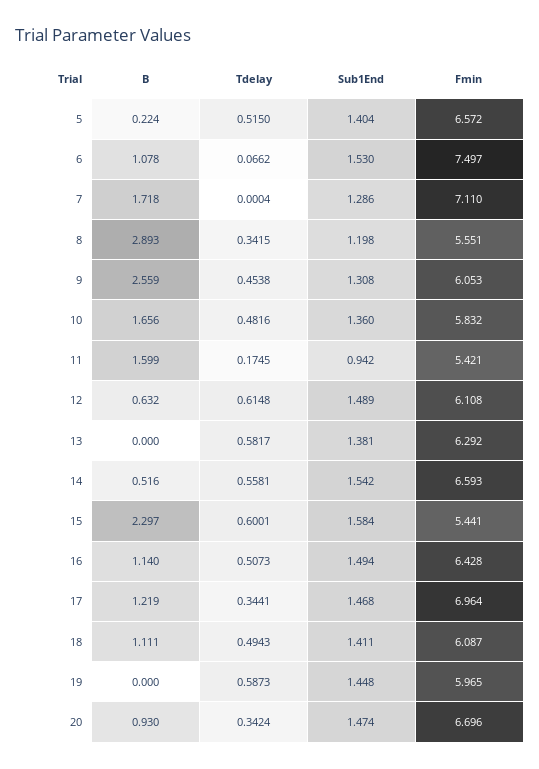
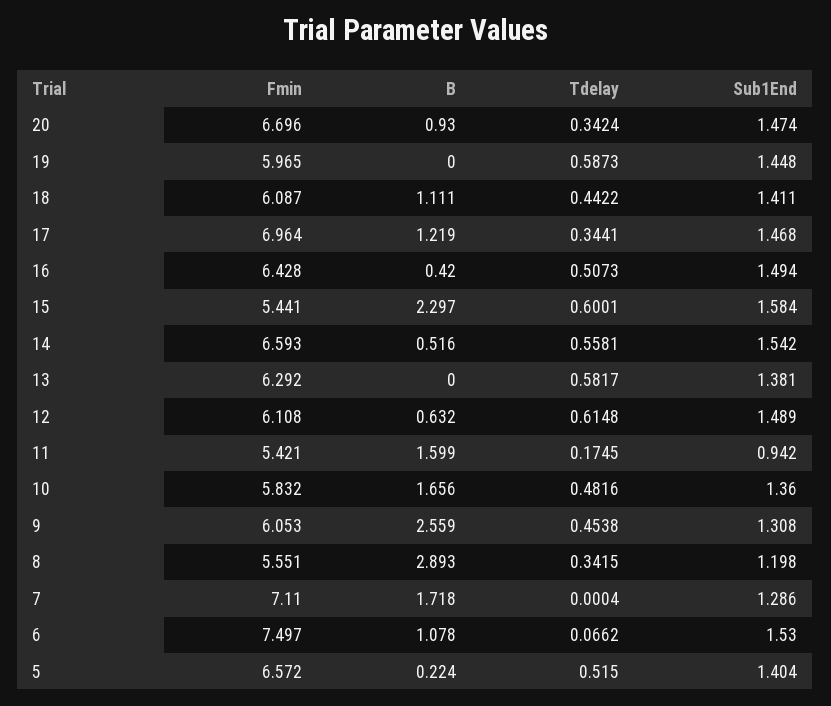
  {
    "B": {
      "5": 0.224,
      "6": 1.078,
      "7": 1.718,
      "8": 2.893,
      "9": 2.559,
      "10": 1.656,
      "11": 1.599,
      "12": 0.632,
      "13": 0,
      "14": 0.516,
      "15": 2.297,
-     "16": 1.14,
+     "16": 0.42,
      "17": 1.219,
      "18": 1.111,
      "19": 0,
      "20": 0.93
    },
    "Tdelay": {
      "5": 0.515,
      "6": 0.0662,
      "7": 0.0004,
      "8": 0.3415,
      "9": 0.4538,
      "10": 0.4816,
      "11": 0.1745,
      "12": 0.6148,
      "13": 0.5817,
      "14": 0.5581,
      "15": 0.6001,
      "16": 0.5073,
      "17": 0.3441,
-     "18": 0.4943,
+     "18": 0.4422,
      "19": 0.5873,
      "20": 0.3424
    },
    "Sub1End": {
      "5": 1.404,
      "6": 1.53,
      "7": 1.286,
      "8": 1.198,
      "9": 1.308,
      "10": 1.36,
      "11": 0.942,
      "12": 1.489,
      "13": 1.381,
      "14": 1.542,
      "15": 1.584,
      "16": 1.494,
      "17": 1.468,
      "18": 1.411,
      "19": 1.448,
      "20": 1.474
    },
    "Fmin": {
      "5": 6.572,
      "6": 7.497,
      "7": 7.11,
      "8": 5.551,
      "9": 6.053,
      "10": 5.832,
      "11": 5.421,
      "12": 6.108,
      "13": 6.292,
      "14": 6.593,
      "15": 5.441,
      "16": 6.428,
      "17": 6.964,
      "18": 6.087,
      "19": 5.965,
      "20": 6.696
    }
  }

